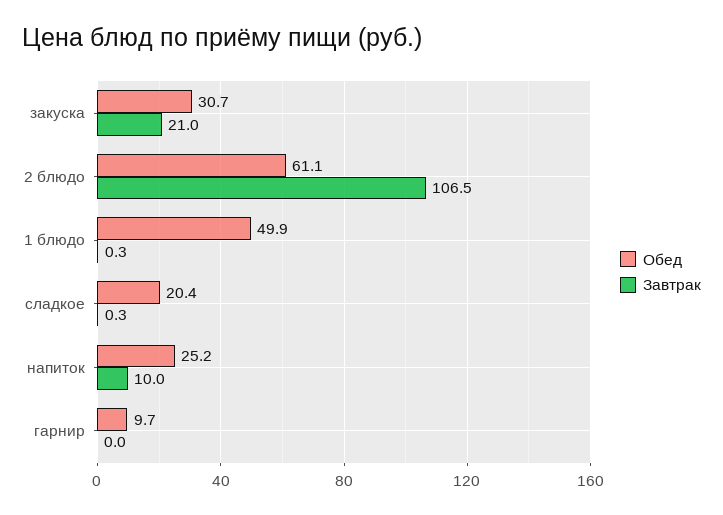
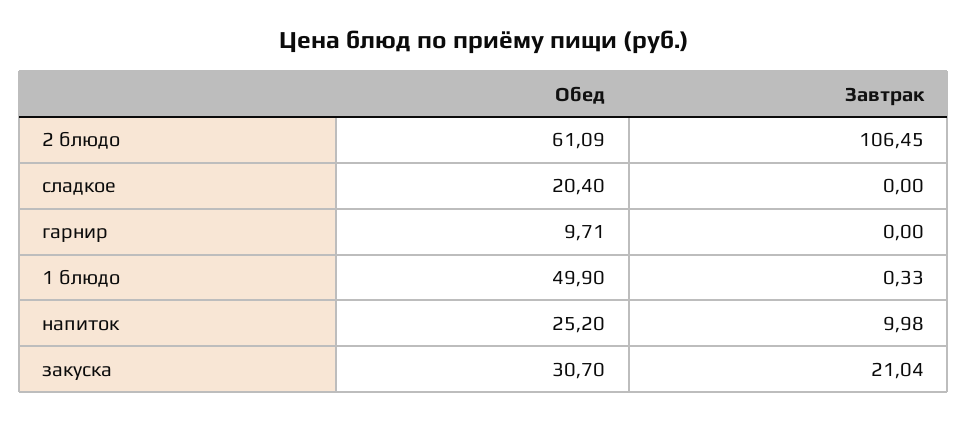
  {
    "Обед": {
      "закуска": 30.7,
      "2 блюдо": 61.09,
      "1 блюдо": 49.9,
      "сладкое": 20.4,
      "напиток": 25.2,
      "гарнир": 9.71
    },
    "Завтрак": {
      "закуска": 21.04,
      "2 блюдо": 106.45,
      "1 блюдо": 0.33,
-     "сладкое": 0.3,
+     "сладкое": 0,
      "напиток": 9.98,
      "гарнир": 0
    }
  }

